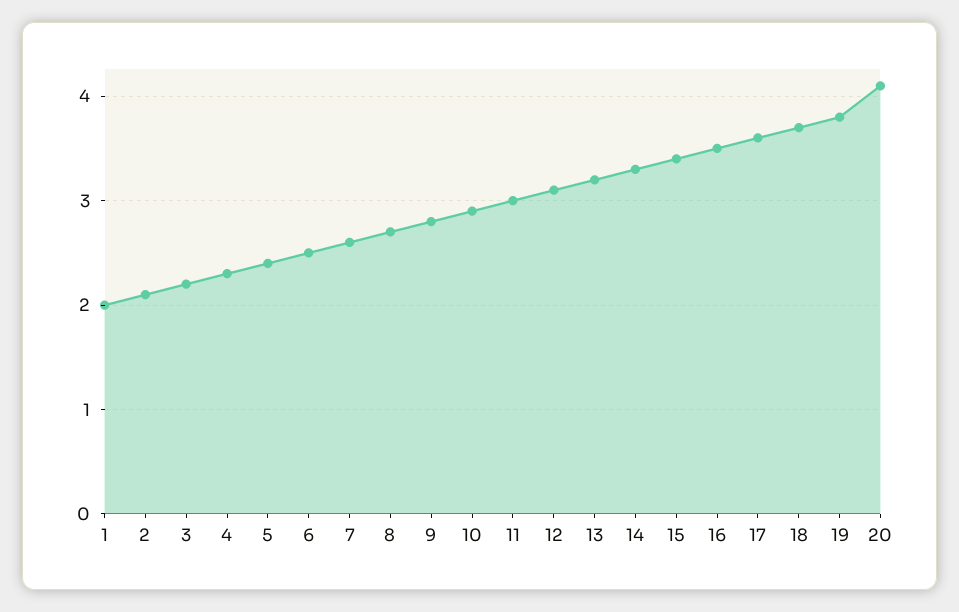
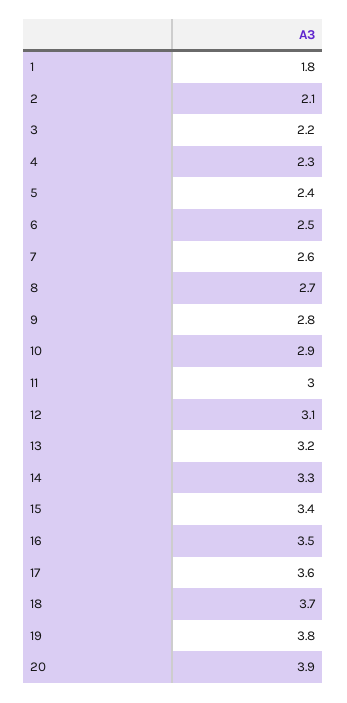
  {
-   "1": 2,
+   "1": 1.8,
    "2": 2.1,
    "3": 2.2,
    "4": 2.3,
    "5": 2.4,
    "6": 2.5,
    "7": 2.6,
    "8": 2.7,
    "9": 2.8,
    "10": 2.9,
    "11": 3,
    "12": 3.1,
    "13": 3.2,
    "14": 3.3,
    "15": 3.4,
    "16": 3.5,
    "17": 3.6,
    "18": 3.7,
    "19": 3.8,
-   "20": 4.1
+   "20": 3.9
  }

